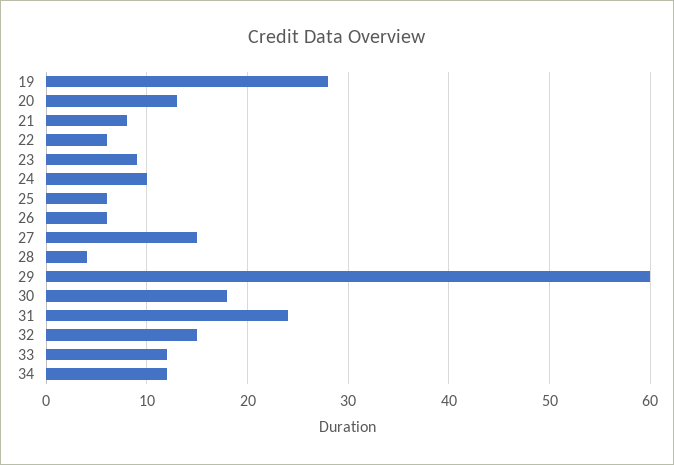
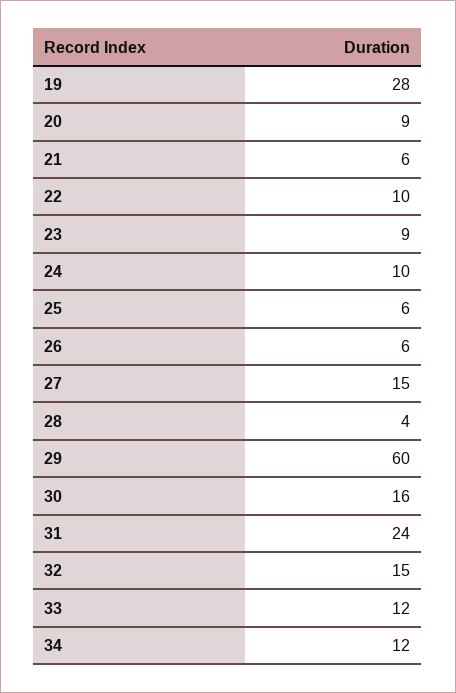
  {
    "19": 28,
-   "20": 13,
+   "20": 9,
-   "21": 8,
+   "21": 6,
-   "22": 6,
+   "22": 10,
    "23": 9,
    "24": 10,
    "25": 6,
    "26": 6,
    "27": 15,
    "28": 4,
    "29": 60,
-   "30": 18,
+   "30": 16,
    "31": 24,
    "32": 15,
    "33": 12,
    "34": 12
  }

